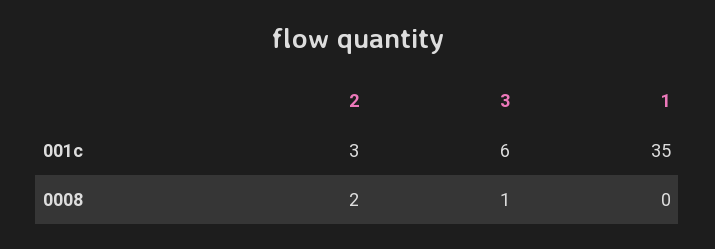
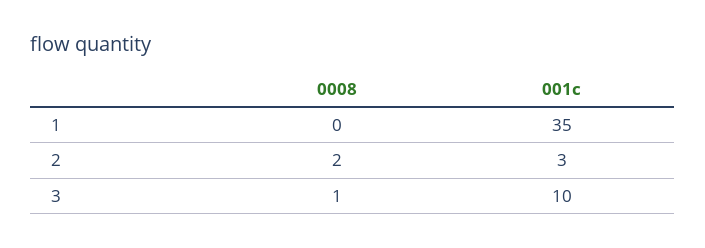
  {
    "2": {
      "001c": 3,
      "0008": 2
    },
    "3": {
-     "001c": 6,
+     "001c": 10,
      "0008": 1
    },
    "1": {
      "001c": 35,
      "0008": 0
    }
  }

